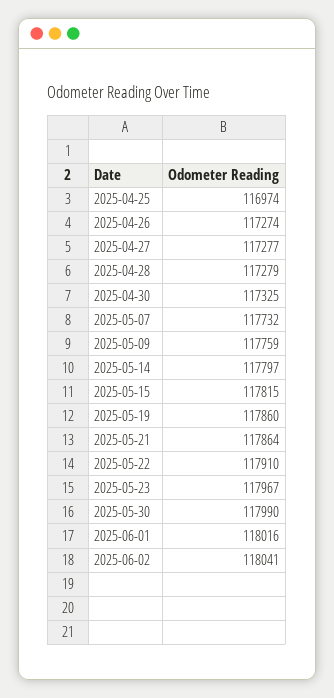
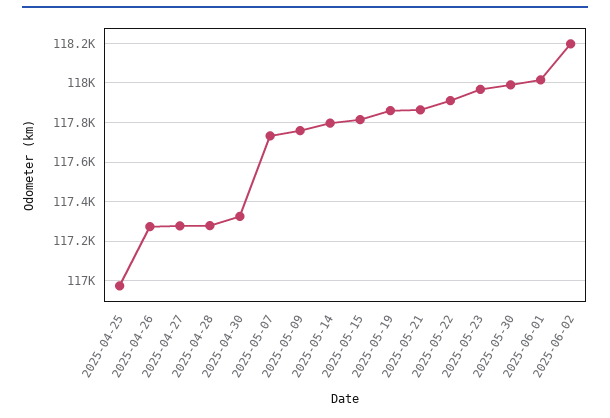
  {
    "2025-04-25": 116974,
    "2025-04-26": 117274,
    "2025-04-27": 117277,
    "2025-04-28": 117279,
    "2025-04-30": 117325,
    "2025-05-07": 117732,
    "2025-05-09": 117759,
    "2025-05-14": 117797,
    "2025-05-15": 117815,
    "2025-05-19": 117860,
    "2025-05-21": 117864,
    "2025-05-22": 117910,
    "2025-05-23": 117967,
    "2025-05-30": 117990,
    "2025-06-01": 118016,
-   "2025-06-02": 118041
+   "2025-06-02": 118200
  }

